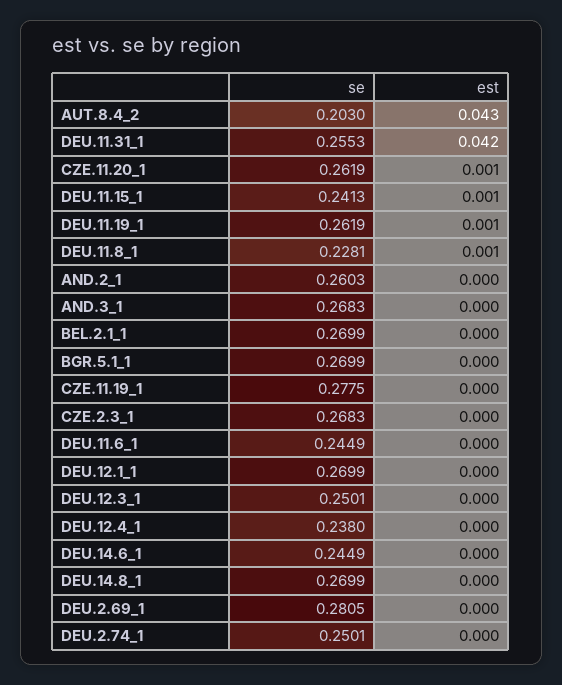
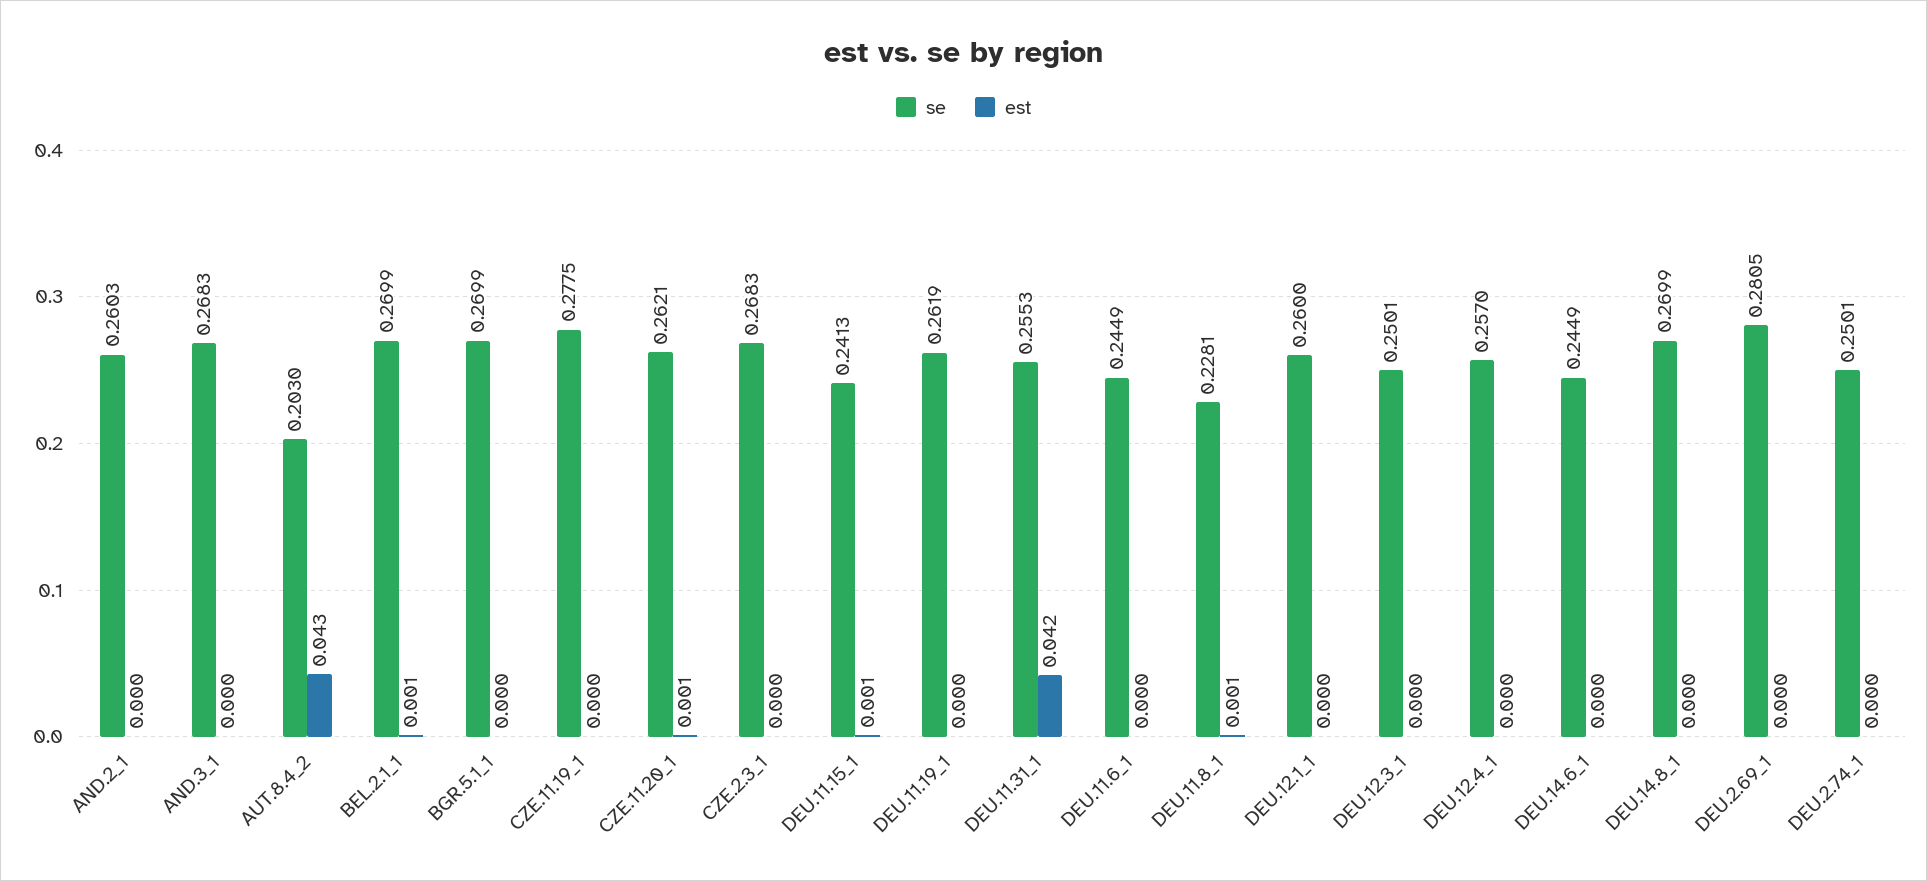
  {
    "se": {
      "AUT.8.4_2": 0.203,
      "DEU.11.31_1": 0.2553,
-     "CZE.11.20_1": 0.2619,
+     "CZE.11.20_1": 0.2621,
      "DEU.11.15_1": 0.2413,
      "DEU.11.19_1": 0.2619,
      "DEU.11.8_1": 0.2281,
      "AND.2_1": 0.2603,
      "AND.3_1": 0.2683,
      "BEL.2.1_1": 0.2699,
      "BGR.5.1_1": 0.2699,
      "CZE.11.19_1": 0.2775,
      "CZE.2.3_1": 0.2683,
      "DEU.11.6_1": 0.2449,
-     "DEU.12.1_1": 0.2699,
+     "DEU.12.1_1": 0.26,
      "DEU.12.3_1": 0.2501,
-     "DEU.12.4_1": 0.238,
+     "DEU.12.4_1": 0.257,
      "DEU.14.6_1": 0.2449,
      "DEU.14.8_1": 0.2699,
      "DEU.2.69_1": 0.2805,
      "DEU.2.74_1": 0.2501
    },
    "est": {
      "AUT.8.4_2": 0.043,
      "DEU.11.31_1": 0.042,
      "CZE.11.20_1": 0.001,
      "DEU.11.15_1": 0.001,
-     "DEU.11.19_1": 0.001,
+     "DEU.11.19_1": 0,
      "DEU.11.8_1": 0.001,
      "AND.2_1": 0,
      "AND.3_1": 0,
-     "BEL.2.1_1": 0,
+     "BEL.2.1_1": 0.001,
      "BGR.5.1_1": 0,
      "CZE.11.19_1": 0,
      "CZE.2.3_1": 0,
      "DEU.11.6_1": 0,
      "DEU.12.1_1": 0,
      "DEU.12.3_1": 0,
      "DEU.12.4_1": 0,
      "DEU.14.6_1": 0,
      "DEU.14.8_1": 0,
      "DEU.2.69_1": 0,
      "DEU.2.74_1": 0
    }
  }

